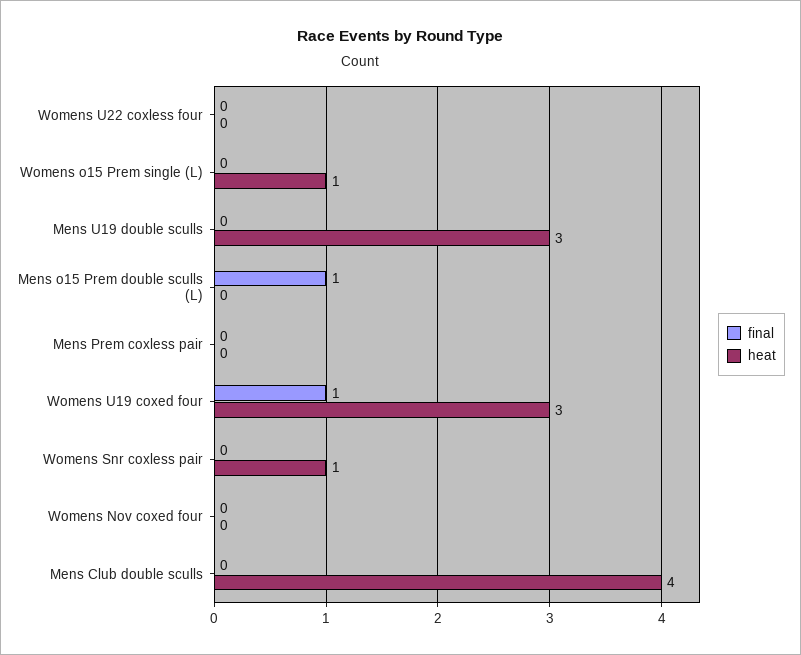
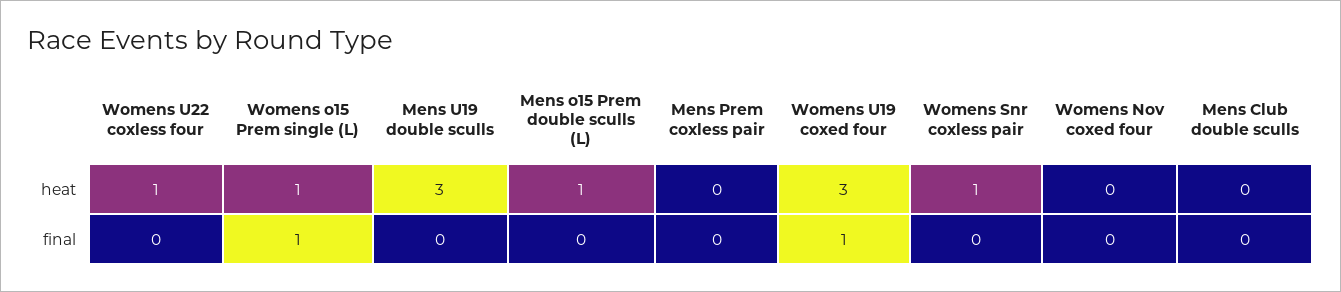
  {
    "final": {
      "Womens U22 coxless four": 0,
-     "Womens o15 Prem single (L)": 0,
+     "Womens o15 Prem single (L)": 1,
      "Mens U19 double sculls": 0,
-     "Mens o15 Prem double sculls (L)": 1,
+     "Mens o15 Prem double sculls (L)": 0,
      "Mens Prem coxless pair": 0,
      "Womens U19 coxed four": 1,
      "Womens Snr coxless pair": 0,
      "Womens Nov coxed four": 0,
      "Mens Club double sculls": 0
    },
    "heat": {
-     "Womens U22 coxless four": 0,
+     "Womens U22 coxless four": 1,
      "Womens o15 Prem single (L)": 1,
      "Mens U19 double sculls": 3,
-     "Mens o15 Prem double sculls (L)": 0,
+     "Mens o15 Prem double sculls (L)": 1,
      "Mens Prem coxless pair": 0,
      "Womens U19 coxed four": 3,
      "Womens Snr coxless pair": 1,
      "Womens Nov coxed four": 0,
-     "Mens Club double sculls": 4
+     "Mens Club double sculls": 0
    }
  }

